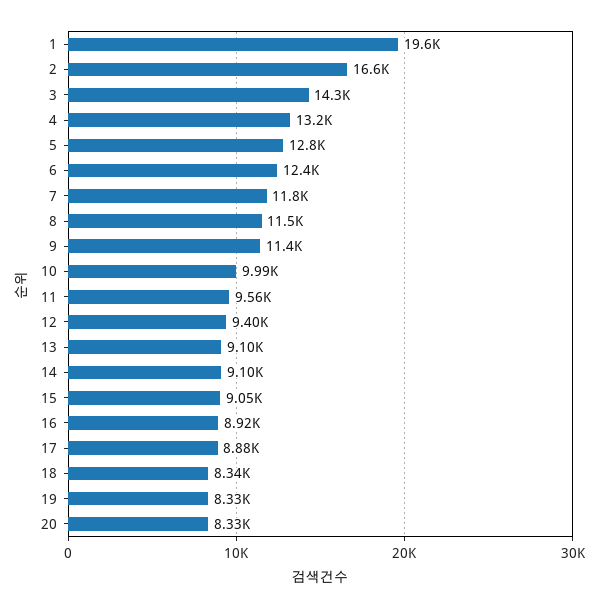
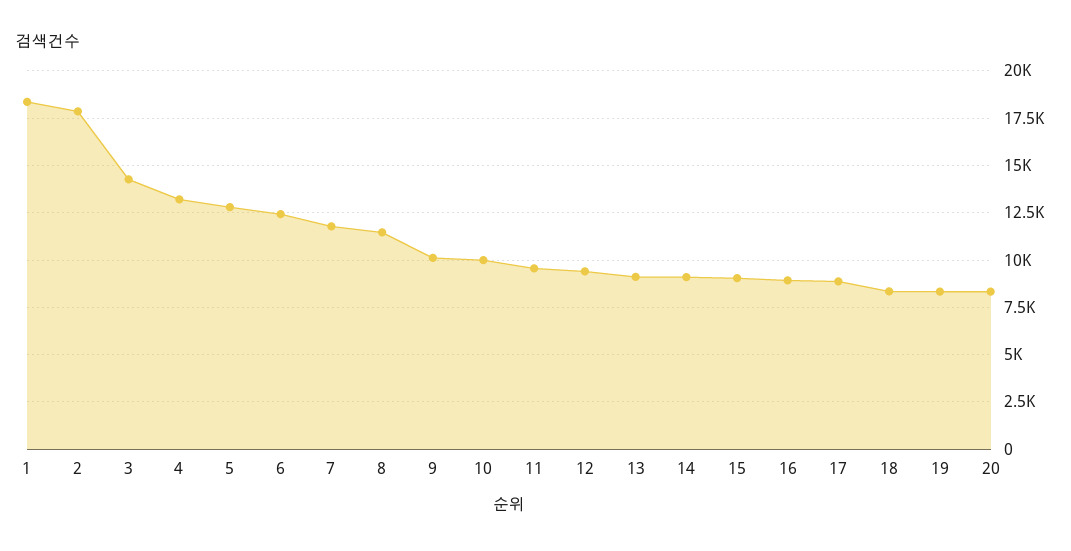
  {
-   "1": 19600,
+   "1": 18500,
-   "2": 16600,
+   "2": 18000,
    "3": 14300,
    "4": 13200,
    "5": 12800,
    "6": 12400,
    "7": 11800,
    "8": 11500,
-   "9": 11400,
+   "9": 10000,
    "10": 9990,
    "11": 9560,
    "12": 9400,
    "13": 9100,
    "14": 9100,
    "15": 9050,
    "16": 8920,
    "17": 8880,
    "18": 8340,
    "19": 8330,
    "20": 8330
  }

